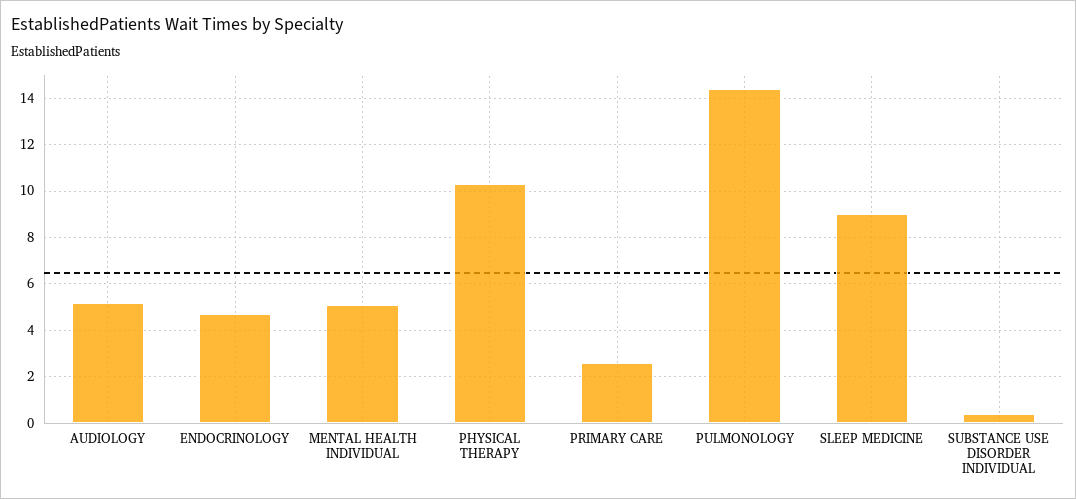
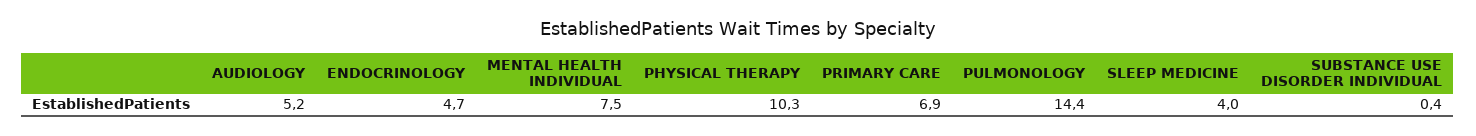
  {
    "AUDIOLOGY": 5.2,
    "ENDOCRINOLOGY": 4.7,
-   "MENTAL HEALTH INDIVIDUAL": 5,
+   "MENTAL HEALTH INDIVIDUAL": 7.5,
    "PHYSICAL THERAPY": 10.3,
-   "PRIMARY CARE": 2.5,
+   "PRIMARY CARE": 6.9,
    "PULMONOLOGY": 14.4,
-   "SLEEP MEDICINE": 9,
+   "SLEEP MEDICINE": 4,
    "SUBSTANCE USE DISORDER INDIVIDUAL": 0.4
  }

